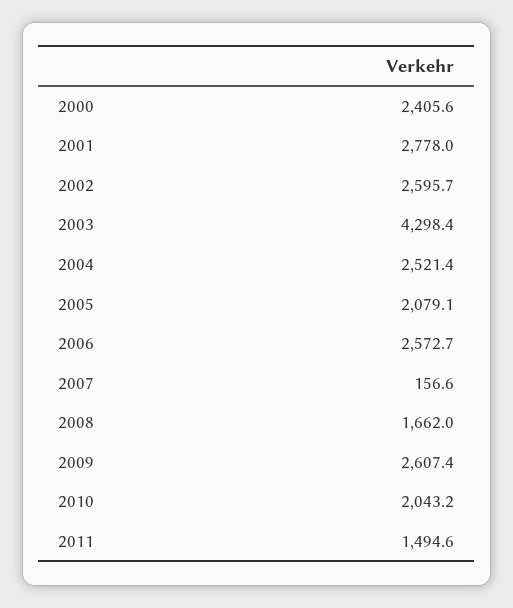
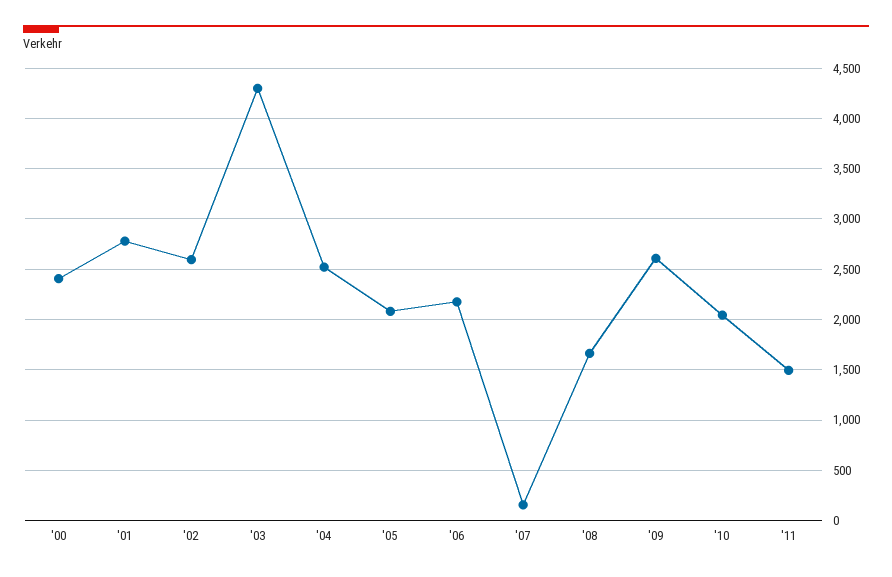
  {
    "2000": 2405.6,
    "2001": 2778,
    "2002": 2595.7,
    "2003": 4298.4,
    "2004": 2521.4,
    "2005": 2079.1,
-   "2006": 2572.7,
+   "2006": 2200,
    "2007": 156.6,
    "2008": 1662,
    "2009": 2607.4,
    "2010": 2043.2,
    "2011": 1494.6
  }

